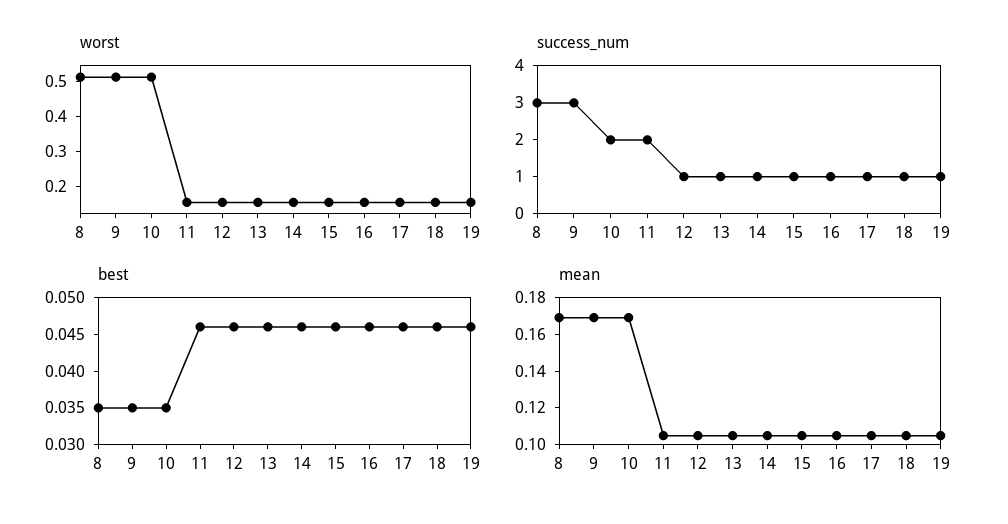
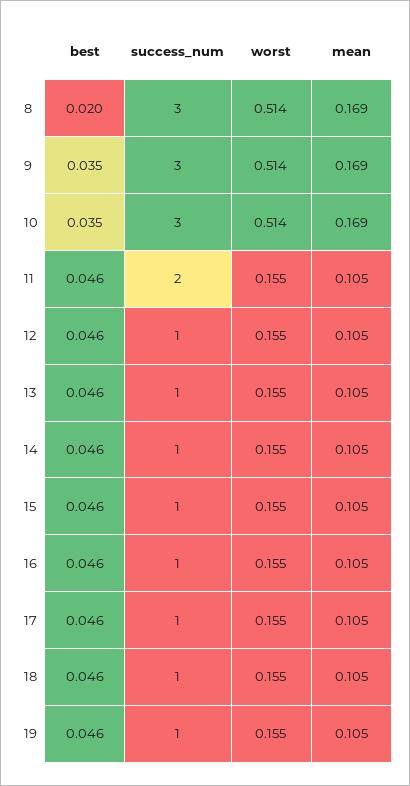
  {
    "worst": {
      "8": 0.514,
      "9": 0.514,
      "10": 0.514,
      "11": 0.155,
      "12": 0.155,
      "13": 0.155,
      "14": 0.155,
      "15": 0.155,
      "16": 0.155,
      "17": 0.155,
      "18": 0.155,
      "19": 0.155
    },
    "success_num": {
      "8": 3,
      "9": 3,
-     "10": 2,
+     "10": 3,
      "11": 2,
      "12": 1,
      "13": 1,
      "14": 1,
      "15": 1,
      "16": 1,
      "17": 1,
      "18": 1,
      "19": 1
    },
    "best": {
-     "8": 0.035,
+     "8": 0.02,
      "9": 0.035,
      "10": 0.035,
      "11": 0.046,
      "12": 0.046,
      "13": 0.046,
      "14": 0.046,
      "15": 0.046,
      "16": 0.046,
      "17": 0.046,
      "18": 0.046,
      "19": 0.046
    },
    "mean": {
      "8": 0.169,
      "9": 0.169,
      "10": 0.169,
      "11": 0.105,
      "12": 0.105,
      "13": 0.105,
      "14": 0.105,
      "15": 0.105,
      "16": 0.105,
      "17": 0.105,
      "18": 0.105,
      "19": 0.105
    }
  }

